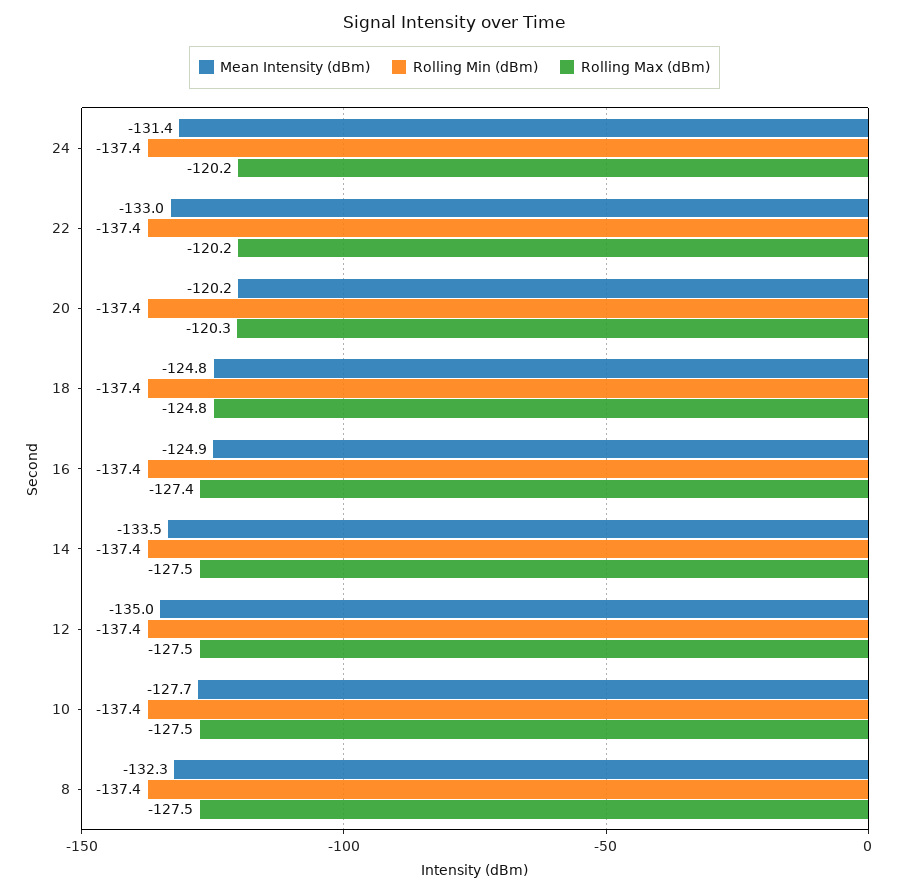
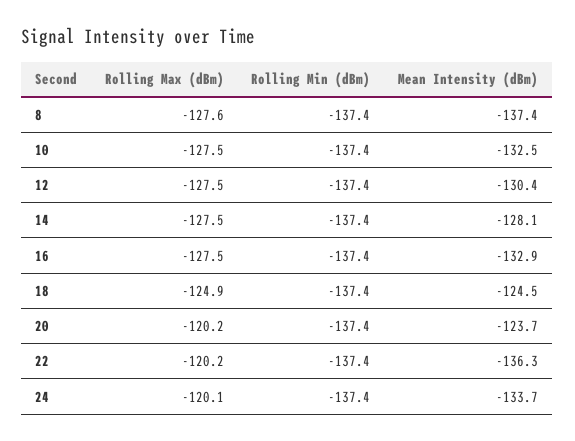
  {
    "Mean Intensity (dBm)": {
-     "24": -131.4,
+     "24": -133.7,
-     "22": -133,
+     "22": -136.3,
-     "20": -120.2,
+     "20": -123.7,
-     "18": -124.8,
+     "18": -124.5,
-     "16": -124.9,
+     "16": -132.9,
-     "14": -133.5,
+     "14": -128.1,
-     "12": -135,
+     "12": -130.4,
-     "10": -127.7,
+     "10": -132.5,
-     "8": -132.3
+     "8": -137.4
    },
    "Rolling Min (dBm)": {
      "24": -137.4,
      "22": -137.4,
      "20": -137.4,
      "18": -137.4,
      "16": -137.4,
      "14": -137.4,
      "12": -137.4,
      "10": -137.4,
      "8": -137.4
    },
    "Rolling Max (dBm)": {
-     "24": -120.2,
+     "24": -120.1,
      "22": -120.2,
-     "20": -120.3,
+     "20": -120.2,
-     "18": -124.8,
+     "18": -124.9,
-     "16": -127.4,
+     "16": -127.5,
      "14": -127.5,
      "12": -127.5,
      "10": -127.5,
-     "8": -127.5
+     "8": -127.6
    }
  }

